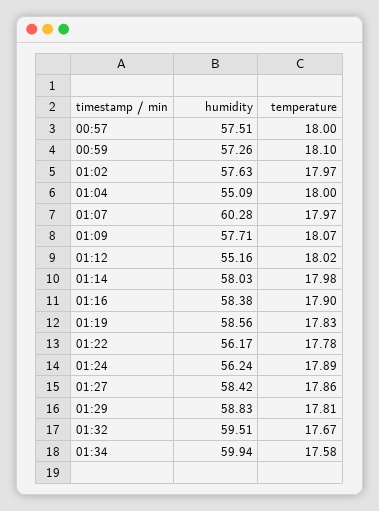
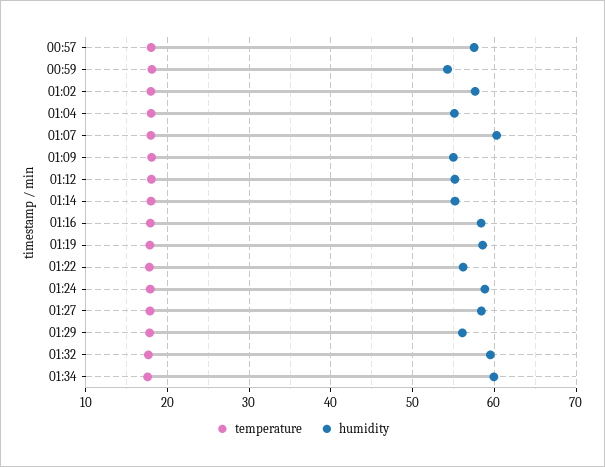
  {
    "humidity": {
      "00:57": 57.51,
-     "00:59": 57.26,
+     "00:59": 54,
      "01:02": 57.63,
      "01:04": 55.09,
      "01:07": 60.28,
-     "01:09": 57.71,
+     "01:09": 55,
      "01:12": 55.16,
-     "01:14": 58.03,
+     "01:14": 55,
      "01:16": 58.38,
      "01:19": 58.56,
      "01:22": 56.17,
-     "01:24": 56.24,
+     "01:24": 59,
      "01:27": 58.42,
-     "01:29": 58.83,
+     "01:29": 56,
      "01:32": 59.51,
      "01:34": 59.94
    },
    "temperature": {
      "00:57": 18,
      "00:59": 18.1,
      "01:02": 17.97,
      "01:04": 18,
      "01:07": 17.97,
      "01:09": 18.07,
      "01:12": 18.02,
      "01:14": 17.98,
      "01:16": 17.9,
      "01:19": 17.83,
      "01:22": 17.78,
      "01:24": 17.89,
      "01:27": 17.86,
      "01:29": 17.81,
      "01:32": 17.67,
      "01:34": 17.58
    }
  }

